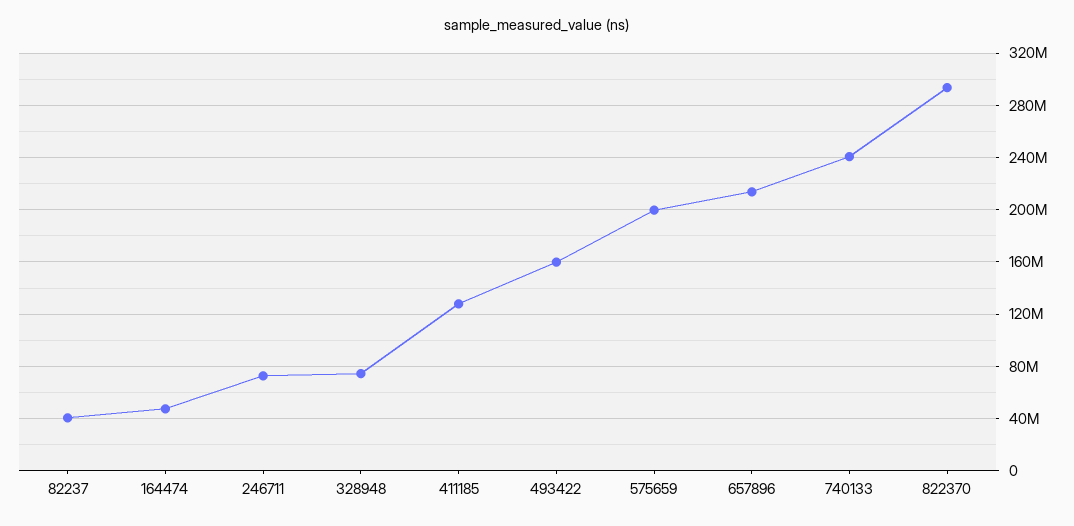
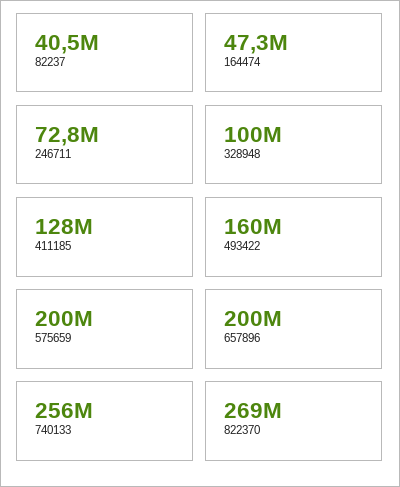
  {
    "82237": 40500000,
    "164474": 47300000,
    "246711": 72800000,
-   "328948": 75000000,
+   "328948": 100000000,
    "411185": 128000000,
    "493422": 160000000,
    "575659": 200000000,
-   "657896": 215000000,
+   "657896": 200000000,
-   "740133": 240000000,
+   "740133": 256000000,
-   "822370": 295000000
+   "822370": 269000000
  }

